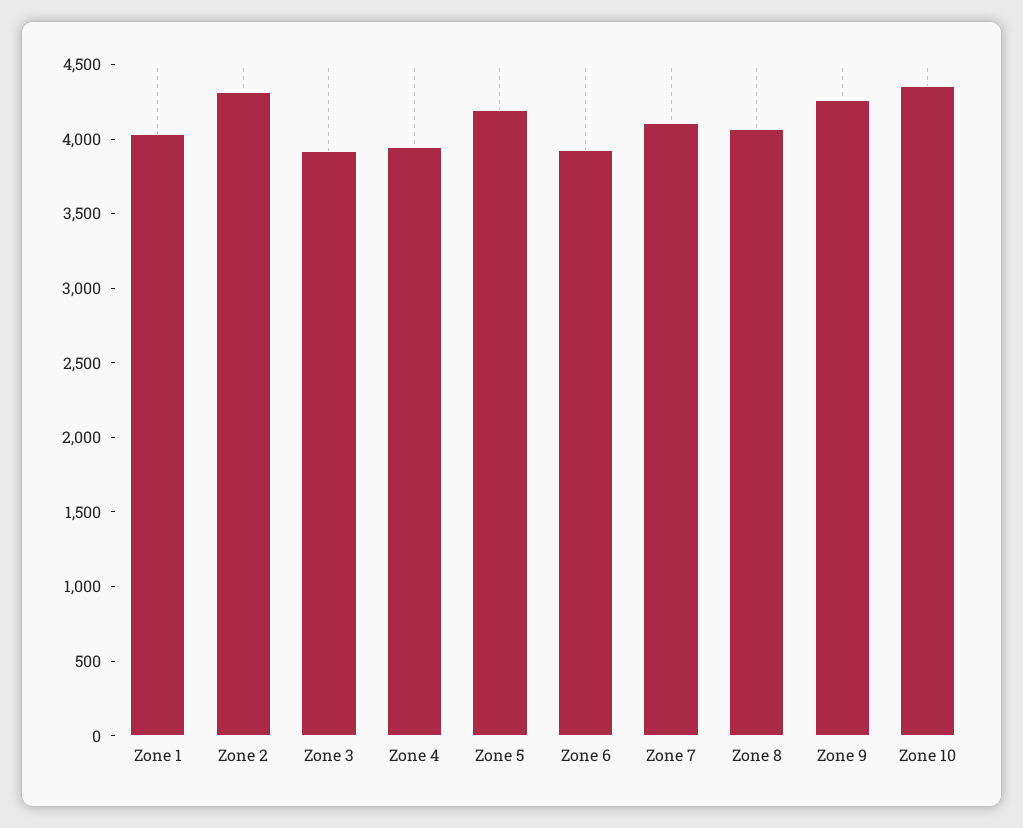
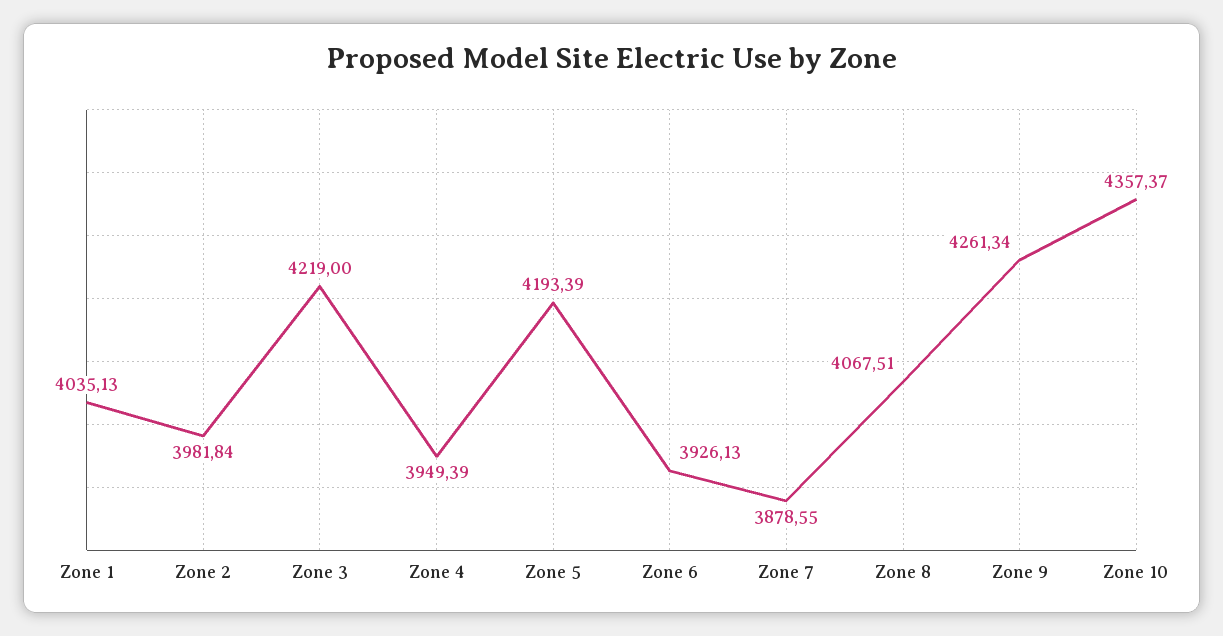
  {
    "Zone 1": 4035.13,
-   "Zone 2": 4300,
+   "Zone 2": 3981.84,
-   "Zone 3": 3900,
+   "Zone 3": 4219,
    "Zone 4": 3949.39,
    "Zone 5": 4193.39,
    "Zone 6": 3926.13,
-   "Zone 7": 4100,
+   "Zone 7": 3878.55,
    "Zone 8": 4067.51,
    "Zone 9": 4261.34,
    "Zone 10": 4357.37
  }

